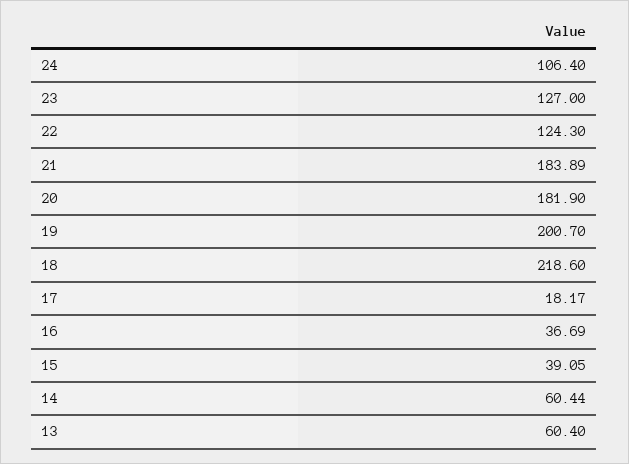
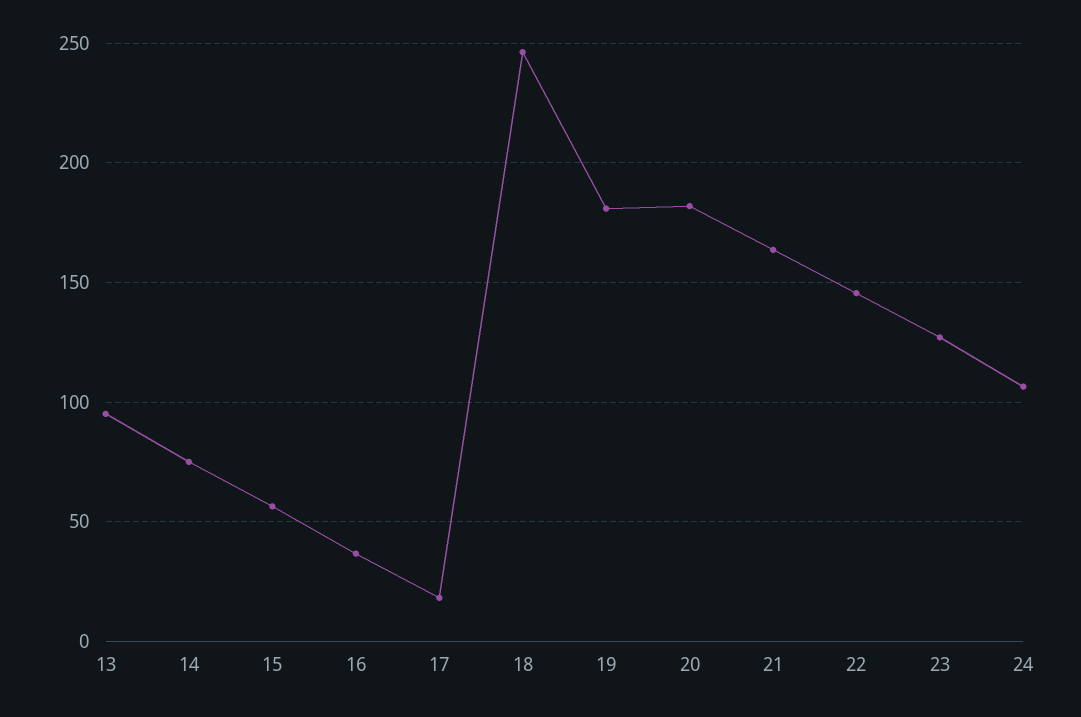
  {
    "24": 106.4,
    "23": 127,
-   "22": 124.3,
+   "22": 145,
-   "21": 183.89,
+   "21": 165,
    "20": 181.9,
-   "19": 200.7,
+   "19": 180,
-   "18": 218.6,
+   "18": 245,
    "17": 18.17,
    "16": 36.69,
-   "15": 39.05,
+   "15": 55,
-   "14": 60.44,
+   "14": 75,
-   "13": 60.4
+   "13": 95
  }

